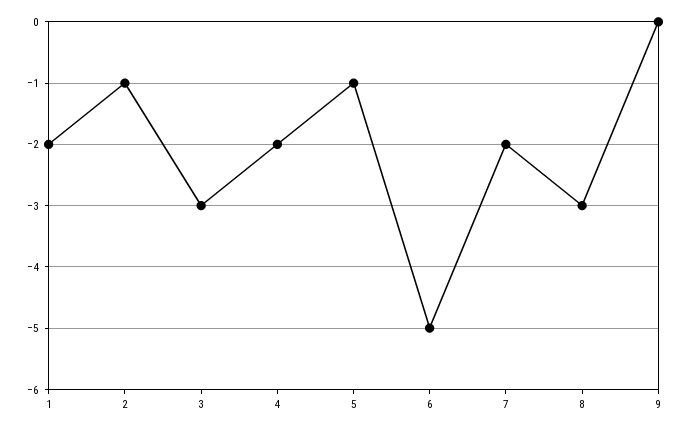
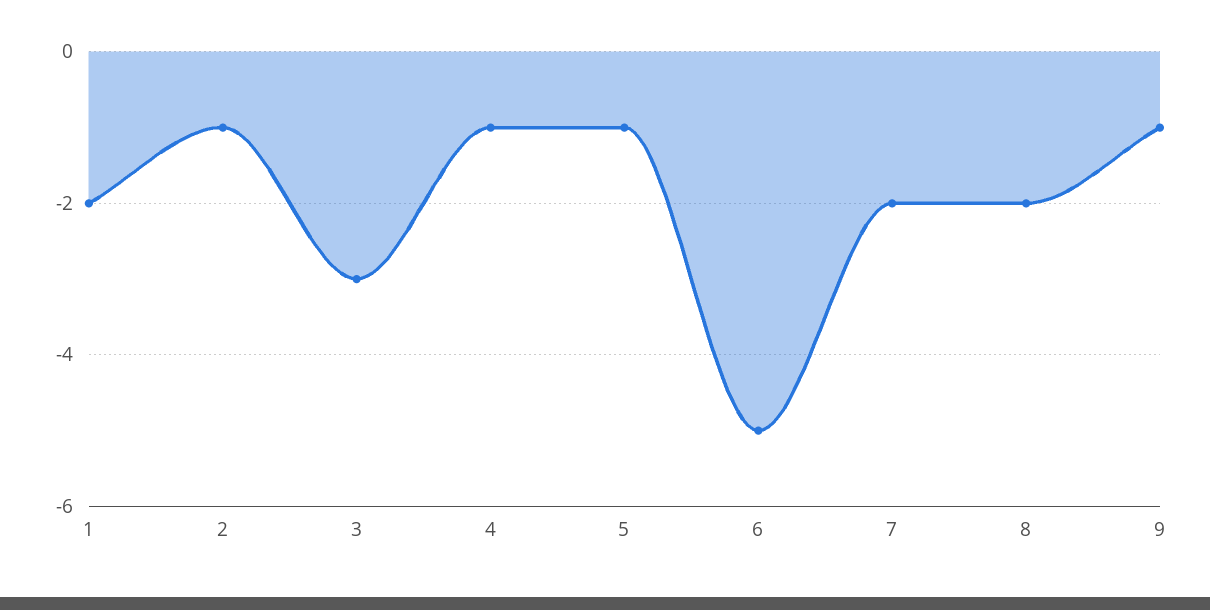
  {
    "1": -2,
    "2": -1,
    "3": -3,
-   "4": -2,
+   "4": -1,
    "5": -1,
    "6": -5,
    "7": -2,
-   "8": -3,
+   "8": -2,
-   "9": 0
+   "9": -1
  }

